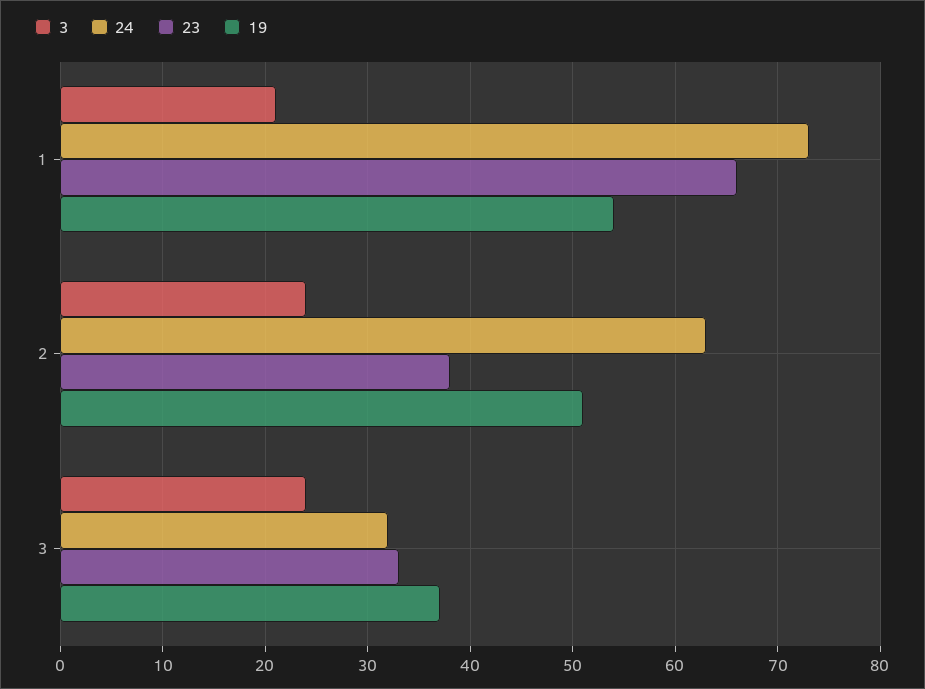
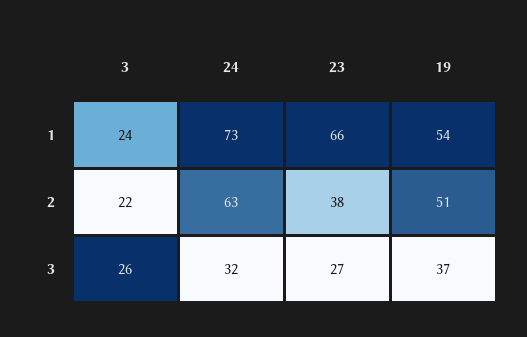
  {
    "3": {
-     "1": 21,
+     "1": 24,
-     "2": 24,
+     "2": 22,
-     "3": 24
+     "3": 26
    },
    "24": {
      "1": 73,
      "2": 63,
      "3": 32
    },
    "23": {
      "1": 66,
      "2": 38,
-     "3": 33
+     "3": 27
    },
    "19": {
      "1": 54,
      "2": 51,
      "3": 37
    }
  }

